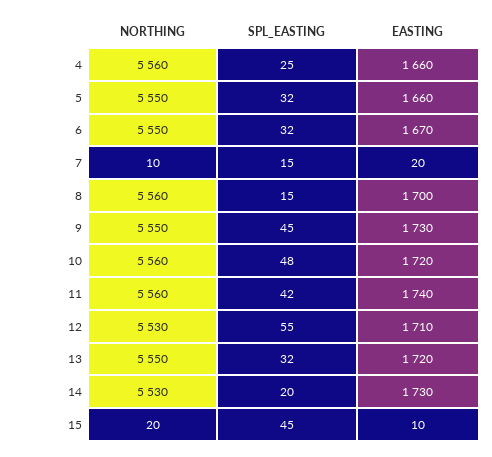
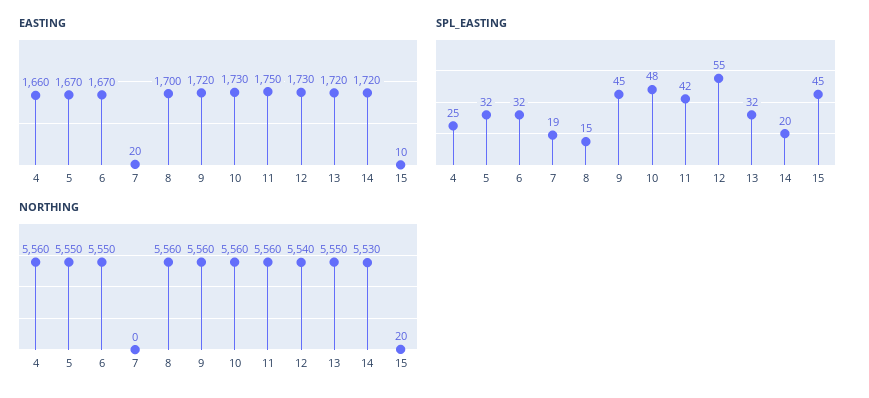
  {
    "NORTHING": {
      "4": 5560,
      "5": 5550,
      "6": 5550,
-     "7": 10,
+     "7": 0,
      "8": 5560,
-     "9": 5550,
+     "9": 5560,
      "10": 5560,
      "11": 5560,
-     "12": 5530,
+     "12": 5540,
      "13": 5550,
      "14": 5530,
      "15": 20
    },
    "SPL_EASTING": {
      "4": 25,
      "5": 32,
      "6": 32,
-     "7": 15,
+     "7": 19,
      "8": 15,
      "9": 45,
      "10": 48,
      "11": 42,
      "12": 55,
      "13": 32,
      "14": 20,
      "15": 45
    },
    "EASTING": {
      "4": 1660,
-     "5": 1660,
+     "5": 1670,
      "6": 1670,
      "7": 20,
      "8": 1700,
-     "9": 1730,
+     "9": 1720,
-     "10": 1720,
+     "10": 1730,
-     "11": 1740,
+     "11": 1750,
-     "12": 1710,
+     "12": 1730,
      "13": 1720,
-     "14": 1730,
+     "14": 1720,
      "15": 10
    }
  }

